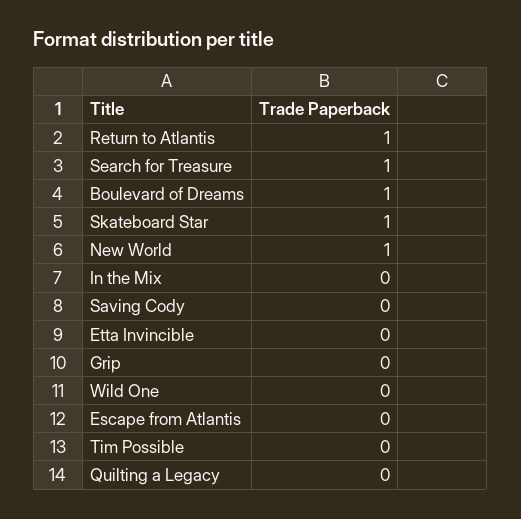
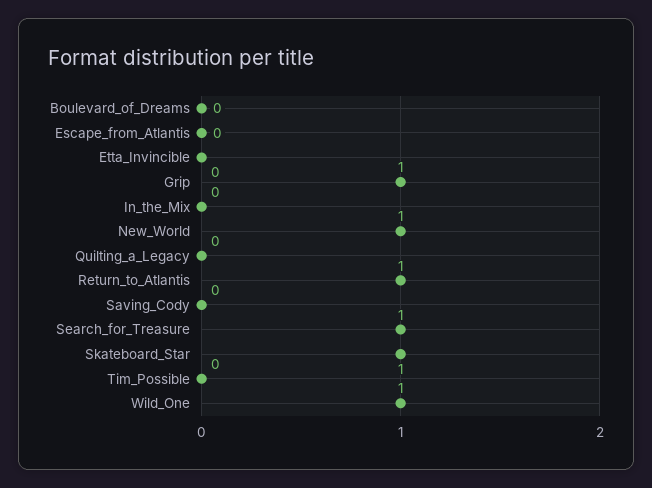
  {
    "Return to Atlantis": 1,
    "Search for Treasure": 1,
-   "Boulevard of Dreams": 1,
+   "Boulevard of Dreams": 0,
    "Skateboard Star": 1,
    "New World": 1,
    "In the Mix": 0,
    "Saving Cody": 0,
    "Etta Invincible": 0,
-   "Grip": 0,
+   "Grip": 1,
-   "Wild One": 0,
+   "Wild One": 1,
    "Escape from Atlantis": 0,
    "Tim Possible": 0,
    "Quilting a Legacy": 0
  }

